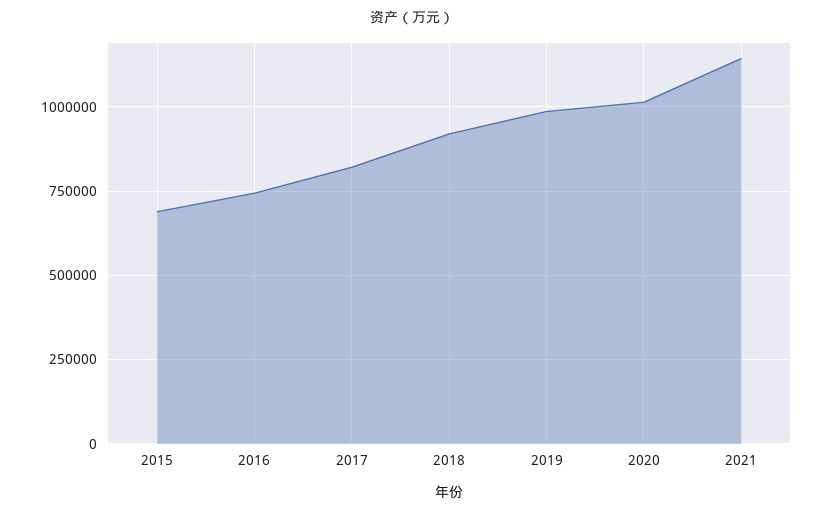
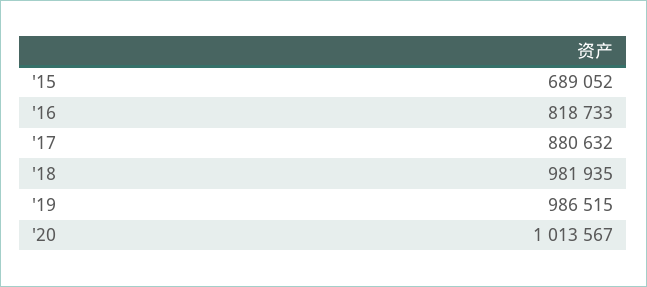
  {
    "2015": 689052,
-   "2016": 750000,
+   "2016": 818733,
-   "2017": 825000,
+   "2017": 880632,
-   "2018": 925000,
+   "2018": 981935,
    "2019": 986515,
-   "2020": 1013567,
+   "2020": 1013567
-   "2021": 1150000
  }

